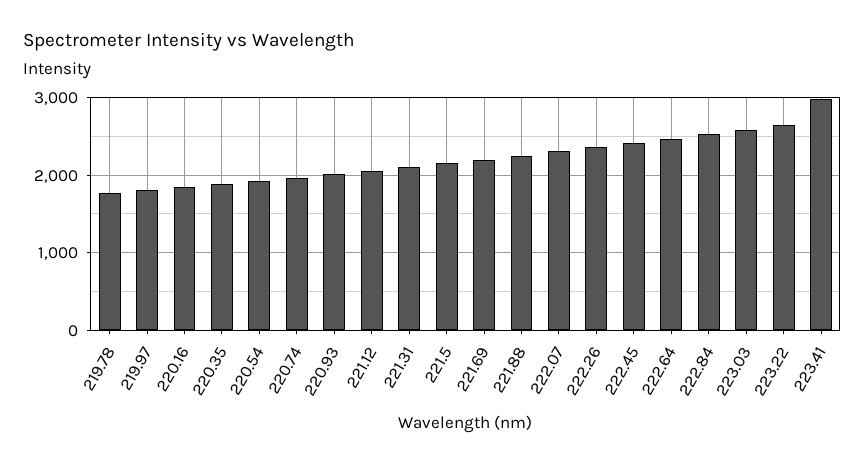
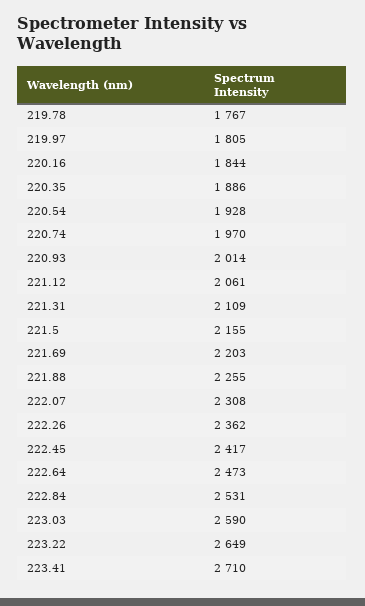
  {
    "219.78": 1767,
    "219.97": 1805,
    "220.16": 1844,
    "220.35": 1886,
    "220.54": 1928,
    "220.74": 1970,
    "220.93": 2014,
    "221.12": 2061,
    "221.31": 2109,
    "221.5": 2155,
    "221.69": 2203,
    "221.88": 2255,
    "222.07": 2308,
    "222.26": 2362,
    "222.45": 2417,
    "222.64": 2473,
    "222.84": 2531,
    "223.03": 2590,
    "223.22": 2649,
-   "223.41": 3000
+   "223.41": 2710
  }

